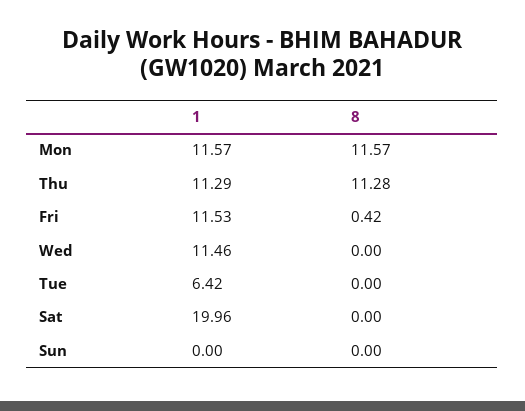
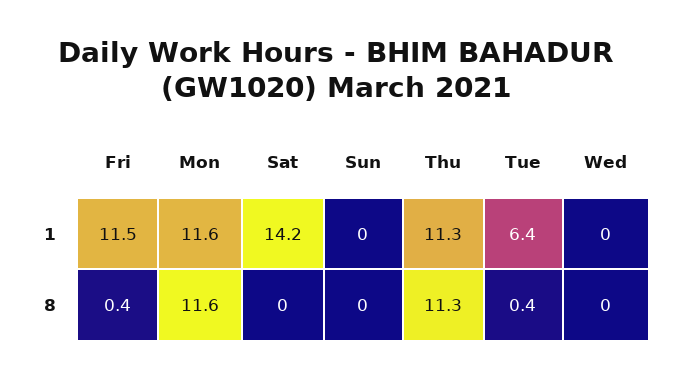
  {
    "1": {
      "Mon": 11.57,
      "Thu": 11.29,
      "Fri": 11.53,
-     "Wed": 11.46,
+     "Wed": 0,
      "Tue": 6.42,
-     "Sat": 19.96,
+     "Sat": 14.2,
      "Sun": 0
    },
    "8": {
      "Mon": 11.57,
      "Thu": 11.28,
      "Fri": 0.42,
      "Wed": 0,
-     "Tue": 0,
+     "Tue": 0.4,
      "Sat": 0,
      "Sun": 0
    }
  }

